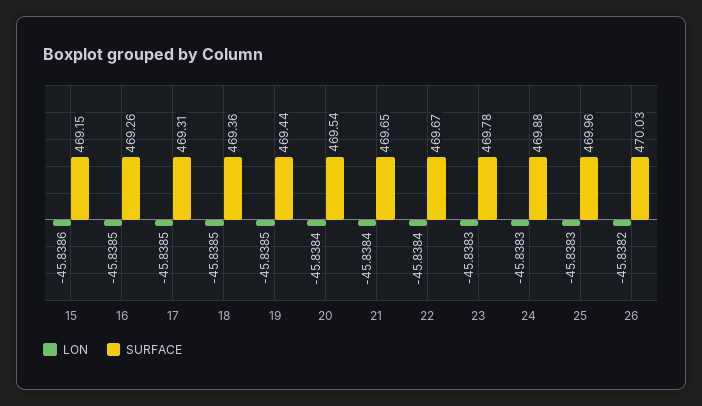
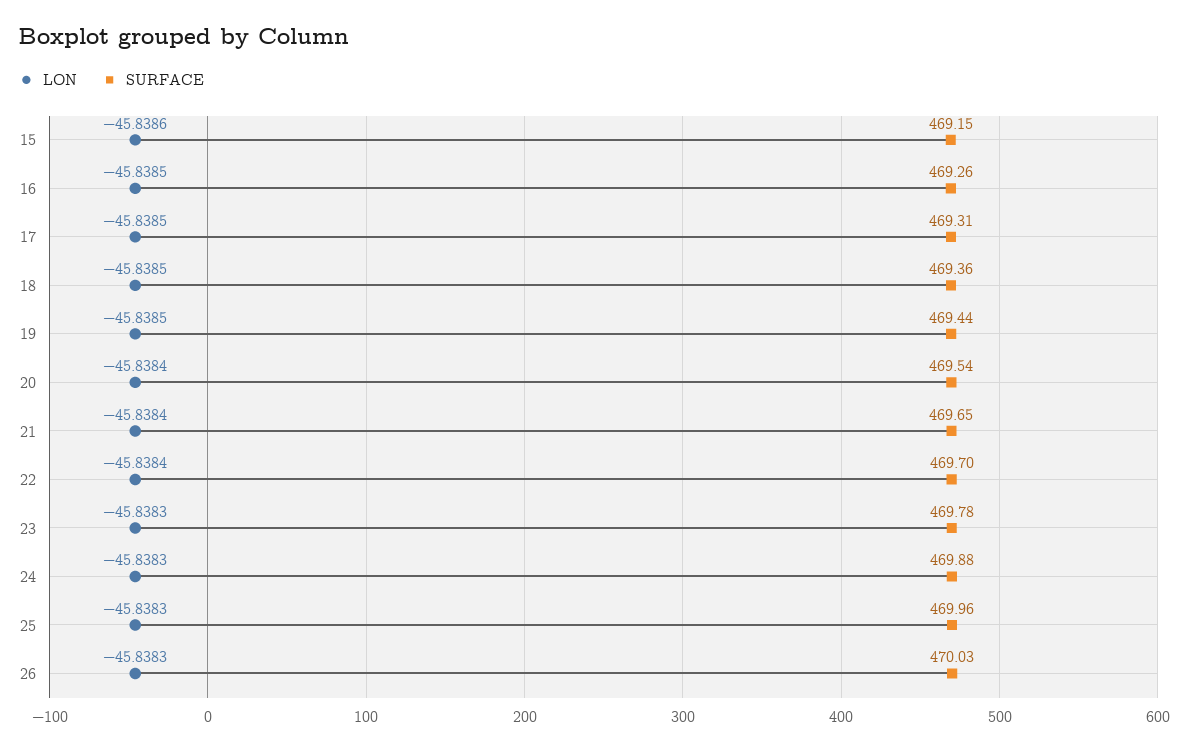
  {
    "LON": {
      "15": -45.8386,
      "16": -45.8385,
      "17": -45.8385,
      "18": -45.8385,
      "19": -45.8385,
      "20": -45.8384,
      "21": -45.8384,
      "22": -45.8384,
      "23": -45.8383,
      "24": -45.8383,
      "25": -45.8383,
-     "26": -45.8382
+     "26": -45.8383
    },
    "SURFACE": {
      "15": 469.15,
      "16": 469.26,
      "17": 469.31,
      "18": 469.36,
      "19": 469.44,
      "20": 469.54,
      "21": 469.65,
-     "22": 469.67,
+     "22": 469.7,
      "23": 469.78,
      "24": 469.88,
      "25": 469.96,
      "26": 470.03
    }
  }

